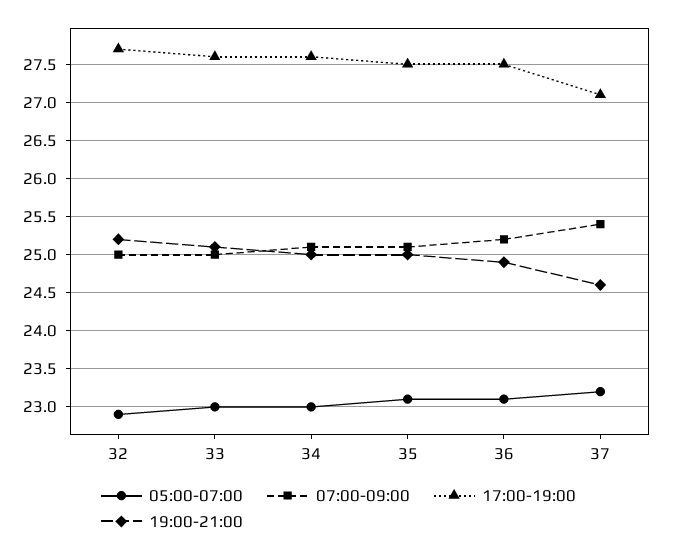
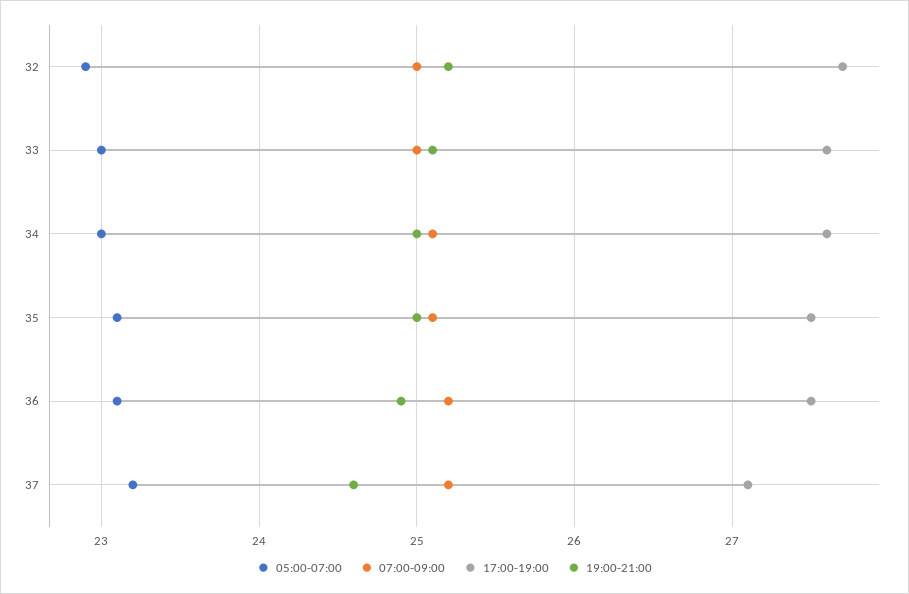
  {
    "05:00-07:00": {
      "32": 22.9,
      "33": 23,
      "34": 23,
      "35": 23.1,
      "36": 23.1,
      "37": 23.2
    },
    "07:00-09:00": {
      "32": 25,
      "33": 25,
      "34": 25.1,
      "35": 25.1,
      "36": 25.2,
-     "37": 25.4
+     "37": 25.2
    },
    "17:00-19:00": {
      "32": 27.7,
      "33": 27.6,
      "34": 27.6,
      "35": 27.5,
      "36": 27.5,
      "37": 27.1
    },
    "19:00-21:00": {
      "32": 25.2,
      "33": 25.1,
      "34": 25,
      "35": 25,
      "36": 24.9,
      "37": 24.6
    }
  }

